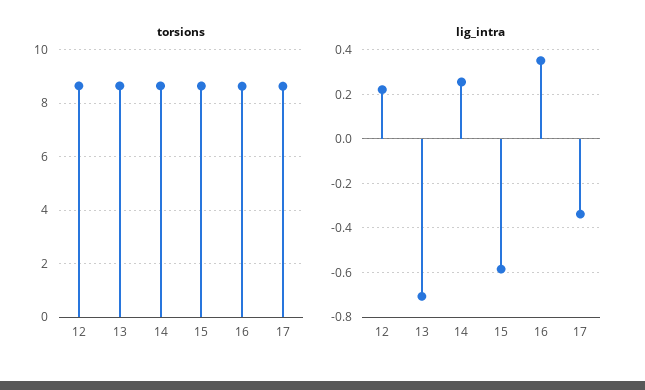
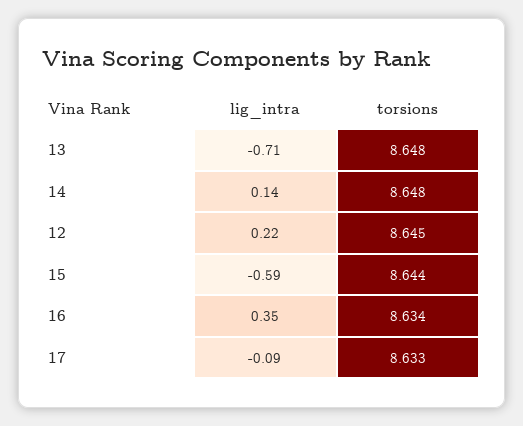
  {
    "torsions": {
      "12": 8.645,
      "13": 8.648,
      "14": 8.648,
      "15": 8.644,
      "16": 8.634,
      "17": 8.633
    },
    "lig_intra": {
      "12": 0.22,
      "13": -0.71,
-     "14": 0.25,
+     "14": 0.14,
      "15": -0.59,
      "16": 0.35,
-     "17": -0.35
+     "17": -0.09
    }
  }

